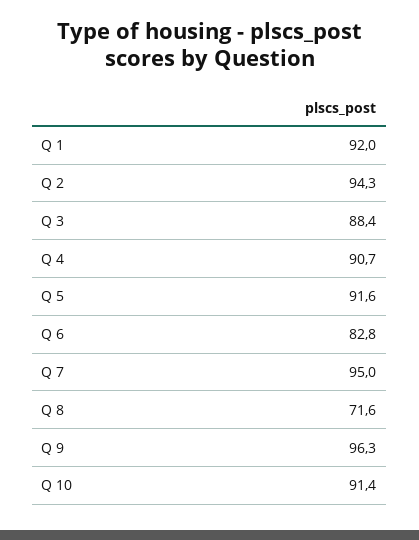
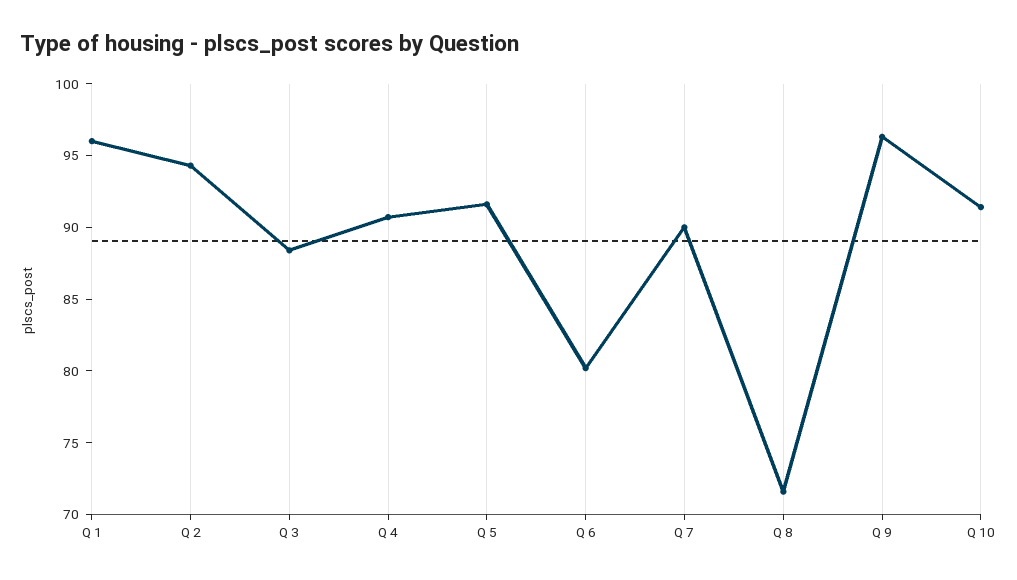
  {
-   "Q 1": 92,
+   "Q 1": 96,
    "Q 2": 94.3,
    "Q 3": 88.4,
    "Q 4": 90.7,
    "Q 5": 91.6,
-   "Q 6": 82.8,
+   "Q 6": 80,
-   "Q 7": 95,
+   "Q 7": 90,
    "Q 8": 71.6,
    "Q 9": 96.3,
    "Q 10": 91.4
  }

